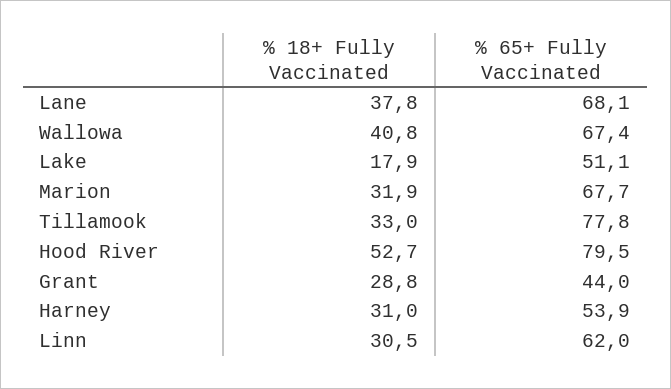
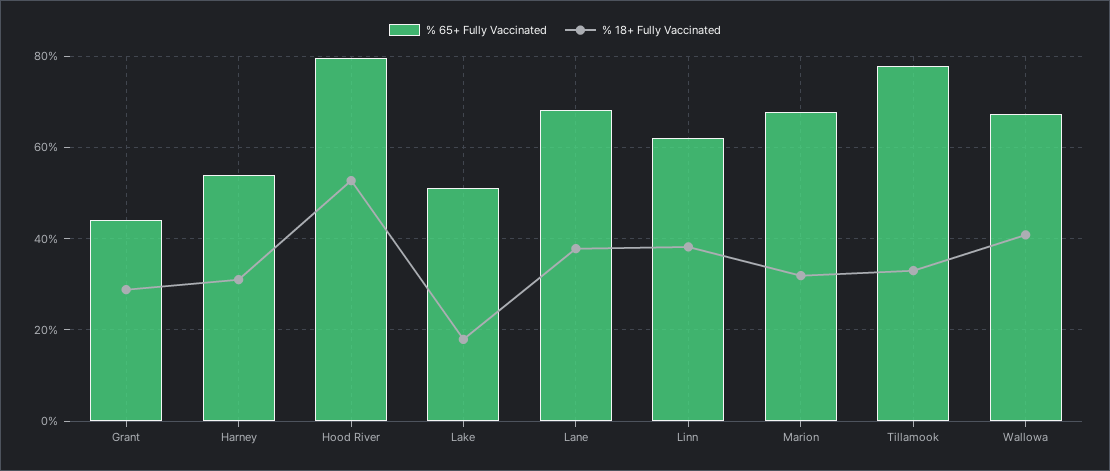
  {
    "% 18+ Fully Vaccinated": {
      "Lane": 37.8,
      "Wallowa": 40.8,
      "Lake": 17.9,
      "Marion": 31.9,
      "Tillamook": 33,
      "Hood River": 52.7,
      "Grant": 28.8,
      "Harney": 31,
-     "Linn": 30.5
+     "Linn": 38
    },
    "% 65+ Fully Vaccinated": {
      "Lane": 68.1,
      "Wallowa": 67.4,
      "Lake": 51.1,
      "Marion": 67.7,
      "Tillamook": 77.8,
      "Hood River": 79.5,
      "Grant": 44,
      "Harney": 53.9,
      "Linn": 62
    }
  }

